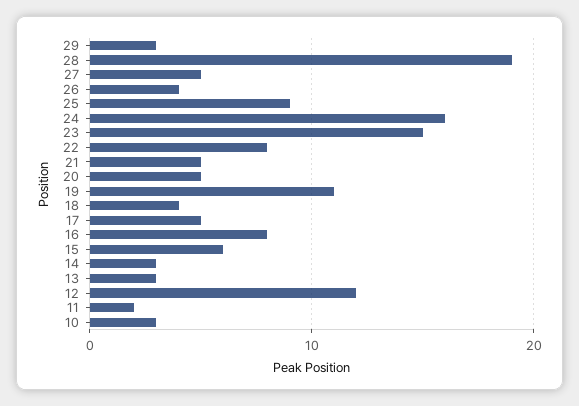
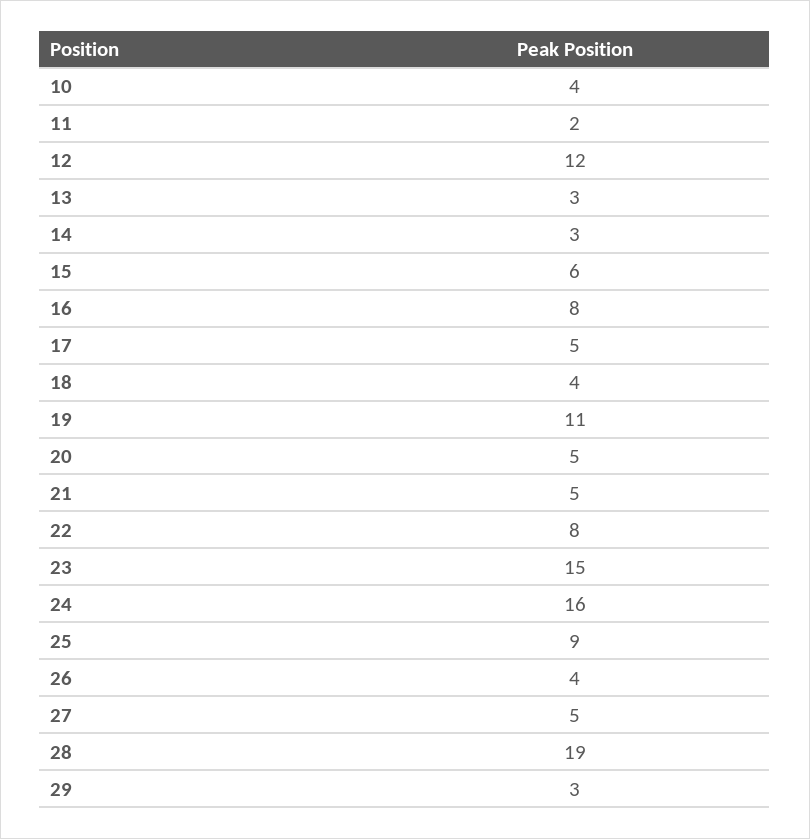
  {
    "29": 3,
    "28": 19,
    "27": 5,
    "26": 4,
    "25": 9,
    "24": 16,
    "23": 15,
    "22": 8,
    "21": 5,
    "20": 5,
    "19": 11,
    "18": 4,
    "17": 5,
    "16": 8,
    "15": 6,
    "14": 3,
    "13": 3,
    "12": 12,
    "11": 2,
-   "10": 3
+   "10": 4
  }

